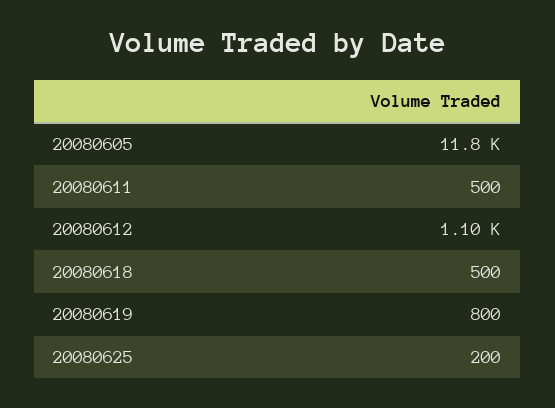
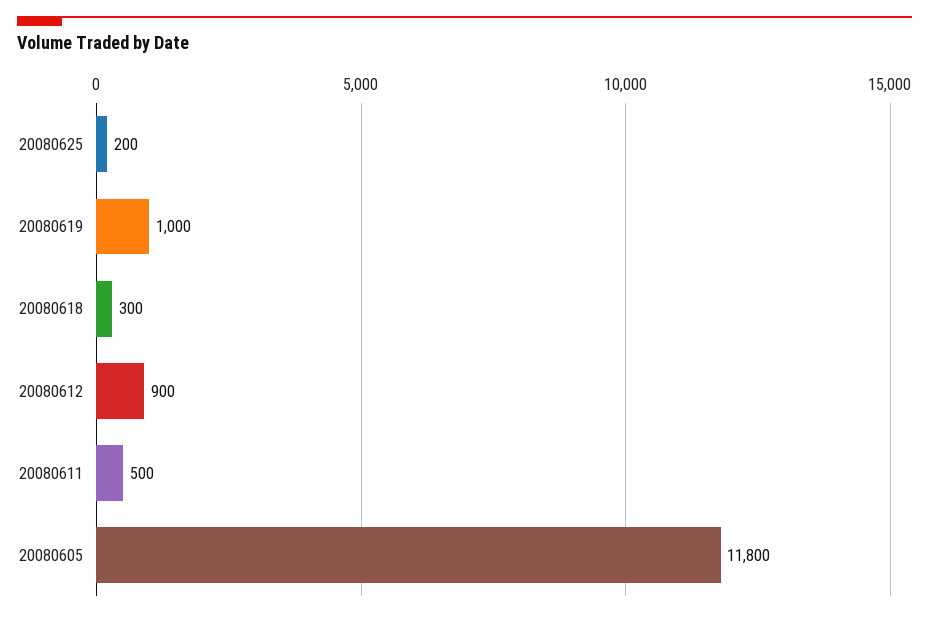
  {
    "20080605": 11800,
    "20080611": 500,
-   "20080612": 1100,
+   "20080612": 900,
-   "20080618": 500,
+   "20080618": 300,
-   "20080619": 800,
+   "20080619": 1000,
    "20080625": 200
  }

